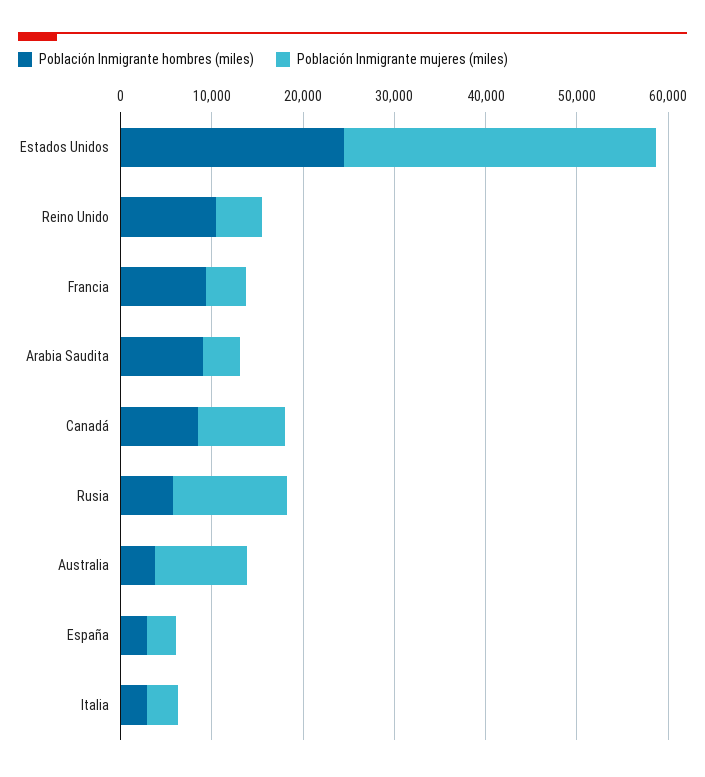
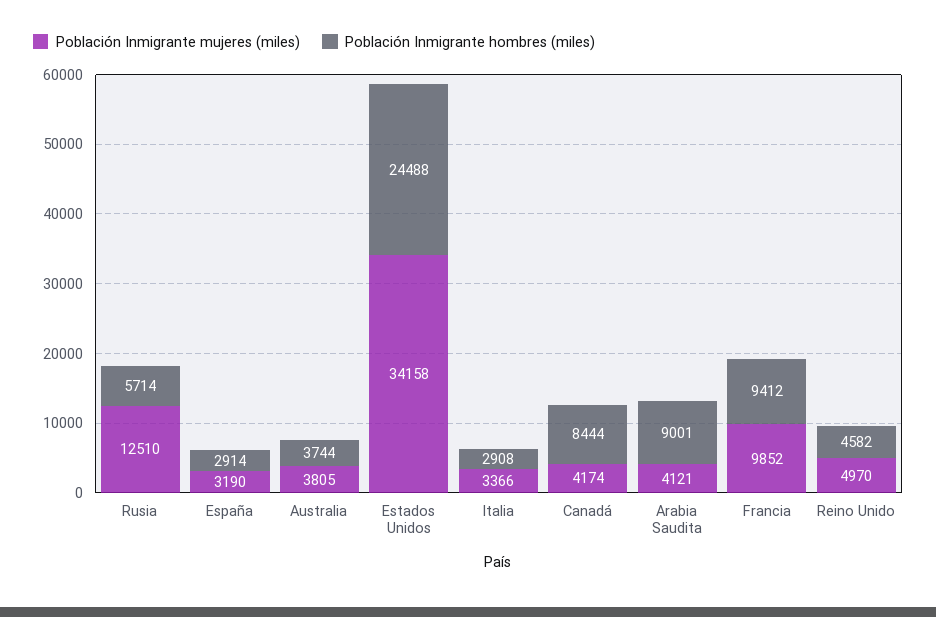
  {
    "Población Inmigrante hombres (miles)": {
      "Estados Unidos": 24488,
-     "Reino Unido": 10000,
+     "Reino Unido": 4582,
      "Francia": 9412,
      "Arabia Saudita": 9001,
      "Canadá": 8444,
      "Rusia": 5714,
      "Australia": 3744,
      "España": 2914,
      "Italia": 2908
    },
    "Población Inmigrante mujeres (miles)": {
      "Estados Unidos": 34158,
      "Reino Unido": 4970,
-     "Francia": 4000,
+     "Francia": 9852,
      "Arabia Saudita": 4121,
-     "Canadá": 10000,
+     "Canadá": 4174,
      "Rusia": 12510,
-     "Australia": 10000,
+     "Australia": 3805,
      "España": 3190,
      "Italia": 3366
    }
  }

